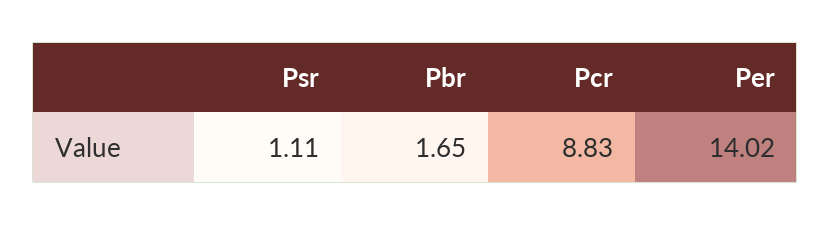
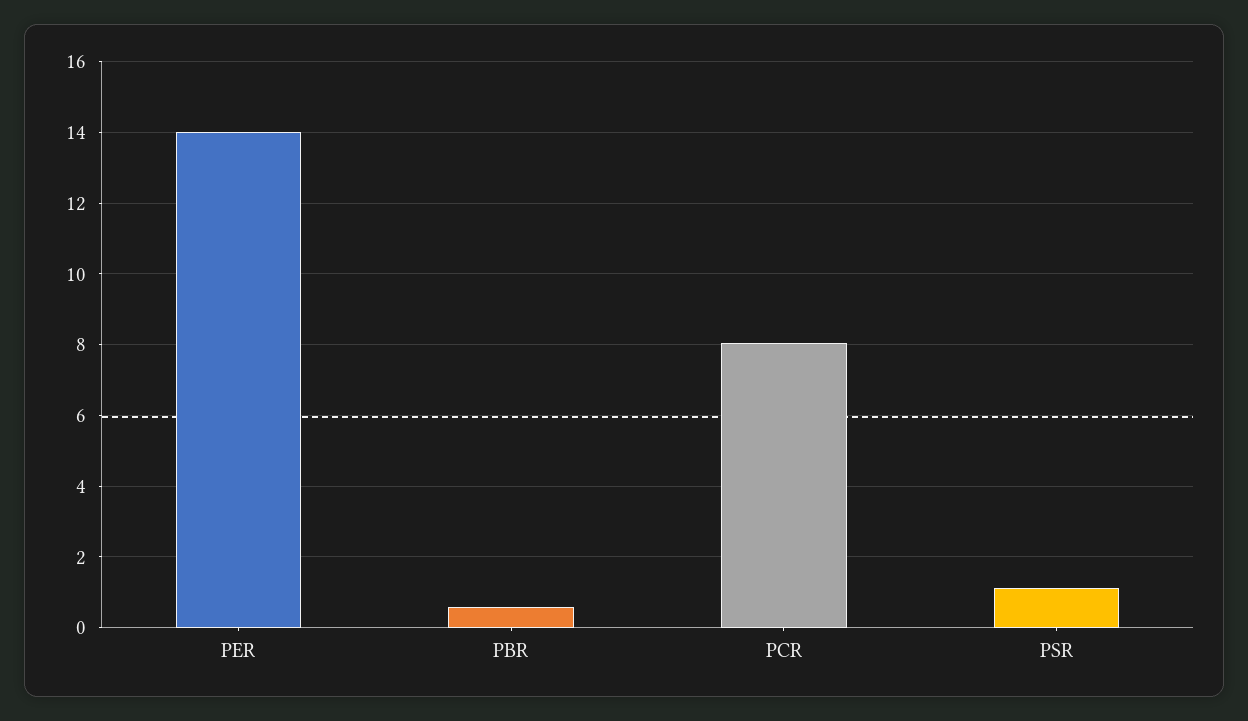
  {
    "Psr": 1.11,
-   "Pbr": 1.65,
+   "Pbr": 0.6,
-   "Pcr": 8.83,
+   "Pcr": 8,
    "Per": 14.02
  }

